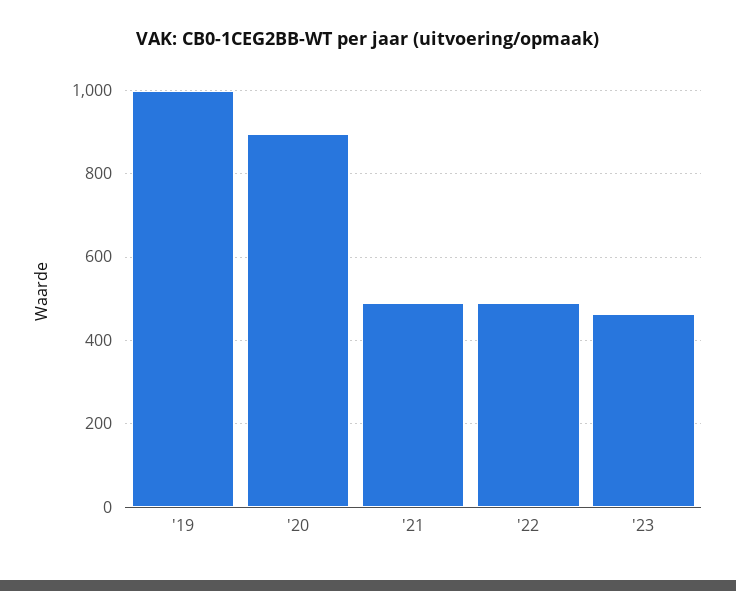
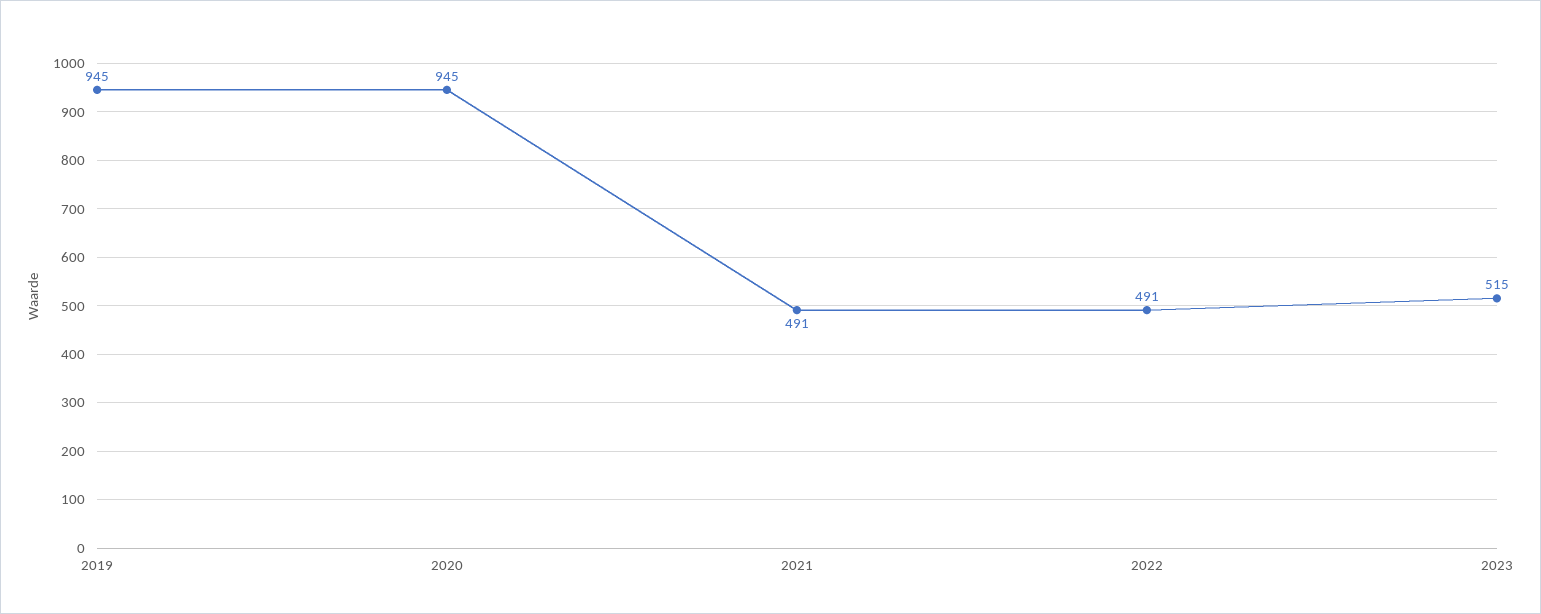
  {
-   "'19": 1000,
+   "'19": 945,
-   "'20": 900,
+   "'20": 945,
    "'21": 491,
    "'22": 491,
-   "'23": 460
+   "'23": 515
  }

